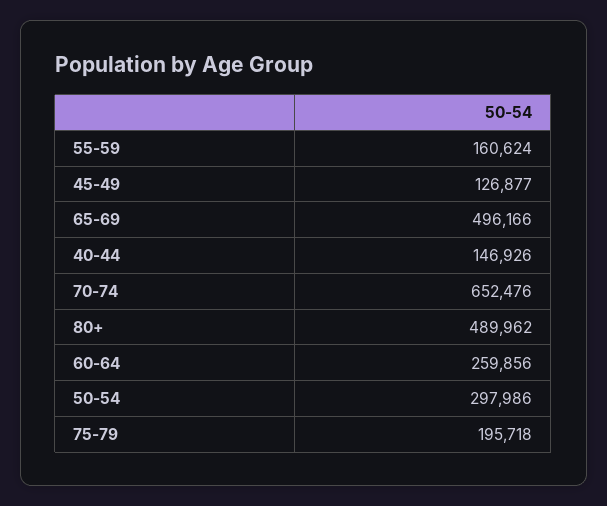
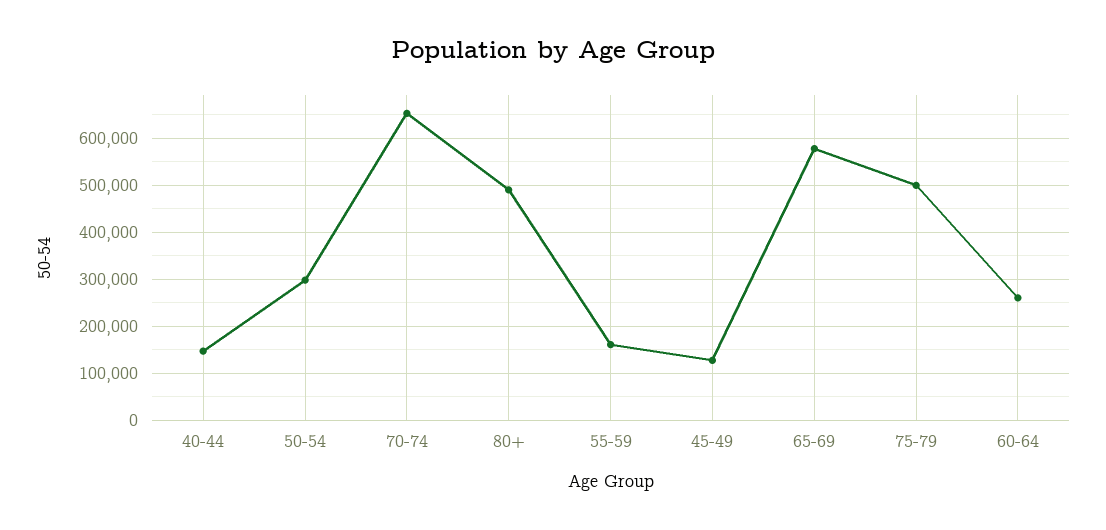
  {
    "55-59": 160624,
    "45-49": 126877,
-   "65-69": 496166,
+   "65-69": 580000,
    "40-44": 146926,
    "70-74": 652476,
    "80+": 489962,
    "60-64": 259856,
    "50-54": 297986,
-   "75-79": 195718
+   "75-79": 500000
  }

